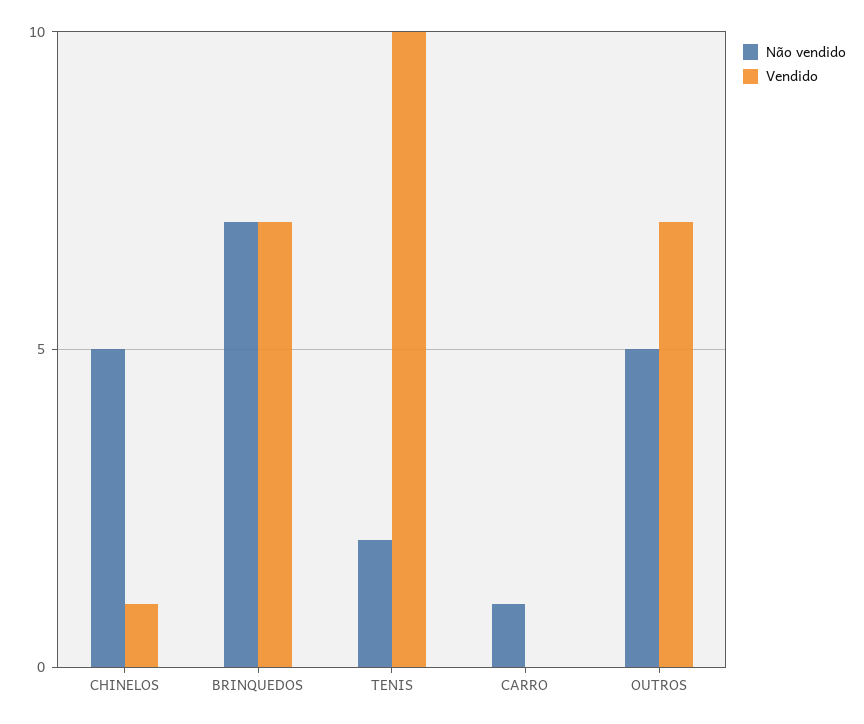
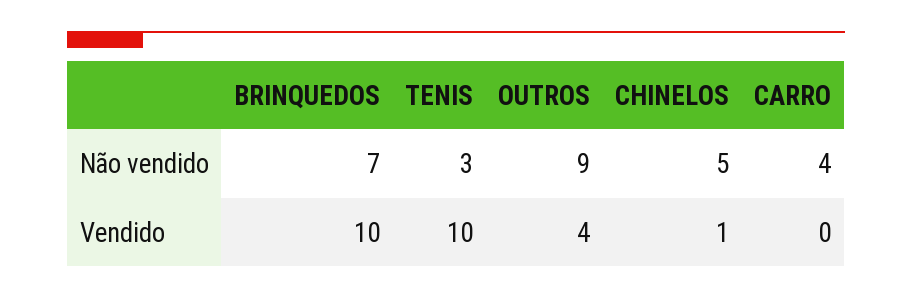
  {
    "Não vendido": {
      "CHINELOS": 5,
      "BRINQUEDOS": 7,
-     "TENIS": 2,
+     "TENIS": 3,
-     "CARRO": 1,
+     "CARRO": 4,
-     "OUTROS": 5
+     "OUTROS": 9
    },
    "Vendido": {
      "CHINELOS": 1,
-     "BRINQUEDOS": 7,
+     "BRINQUEDOS": 10,
      "TENIS": 10,
      "CARRO": 0,
-     "OUTROS": 7
+     "OUTROS": 4
    }
  }

